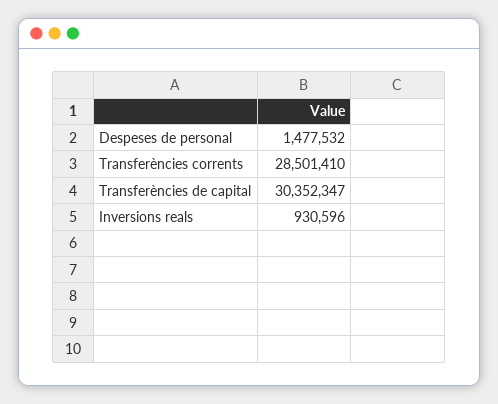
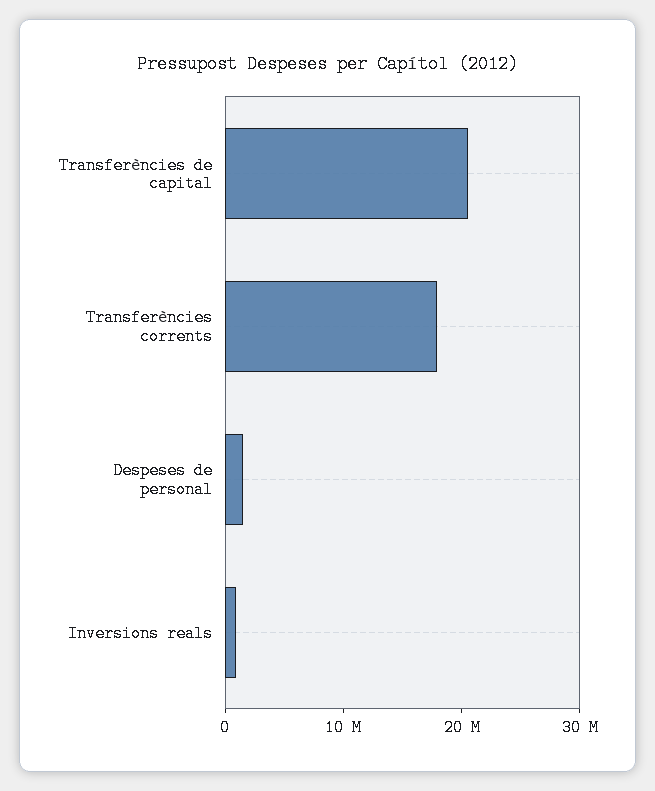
  {
    "Despeses de personal": 1477532,
-   "Transferències corrents": 28501410,
+   "Transferències corrents": 18000000,
-   "Transferències de capital": 30352347,
+   "Transferències de capital": 20000000,
    "Inversions reals": 930596
  }

